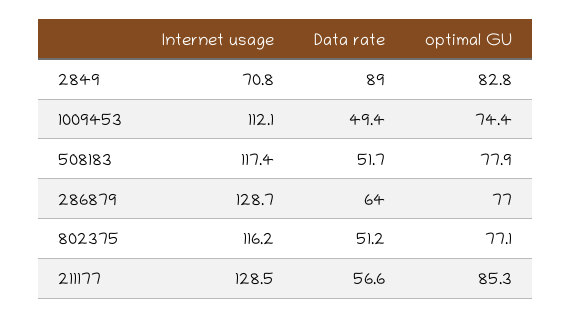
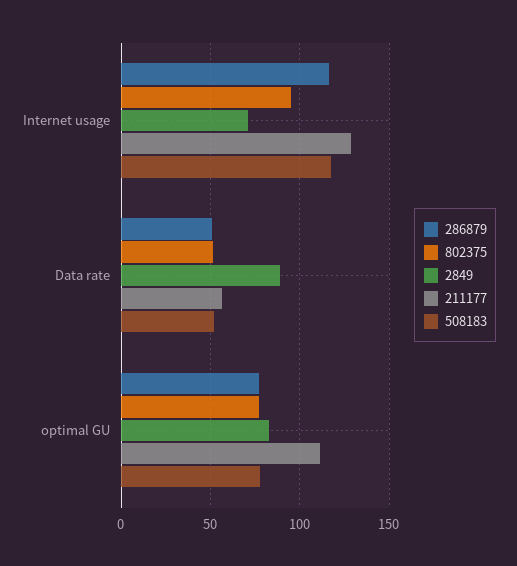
  {
    "2849": {
      "Internet usage": 70.8,
      "Data rate": 89,
      "optimal GU": 82.8
    },
-   "1009453": {
-     "Internet usage": 112.1,
-     "Data rate": 49.4,
-     "optimal GU": 74.4
-   },
    "508183": {
      "Internet usage": 117.4,
      "Data rate": 51.7,
      "optimal GU": 77.9
    },
    "286879": {
-     "Internet usage": 128.7,
+     "Internet usage": 115,
-     "Data rate": 64,
+     "Data rate": 50,
      "optimal GU": 77
    },
    "802375": {
-     "Internet usage": 116.2,
+     "Internet usage": 95,
      "Data rate": 51.2,
      "optimal GU": 77.1
    },
    "211177": {
      "Internet usage": 128.5,
      "Data rate": 56.6,
-     "optimal GU": 85.3
+     "optimal GU": 110
    }
  }

